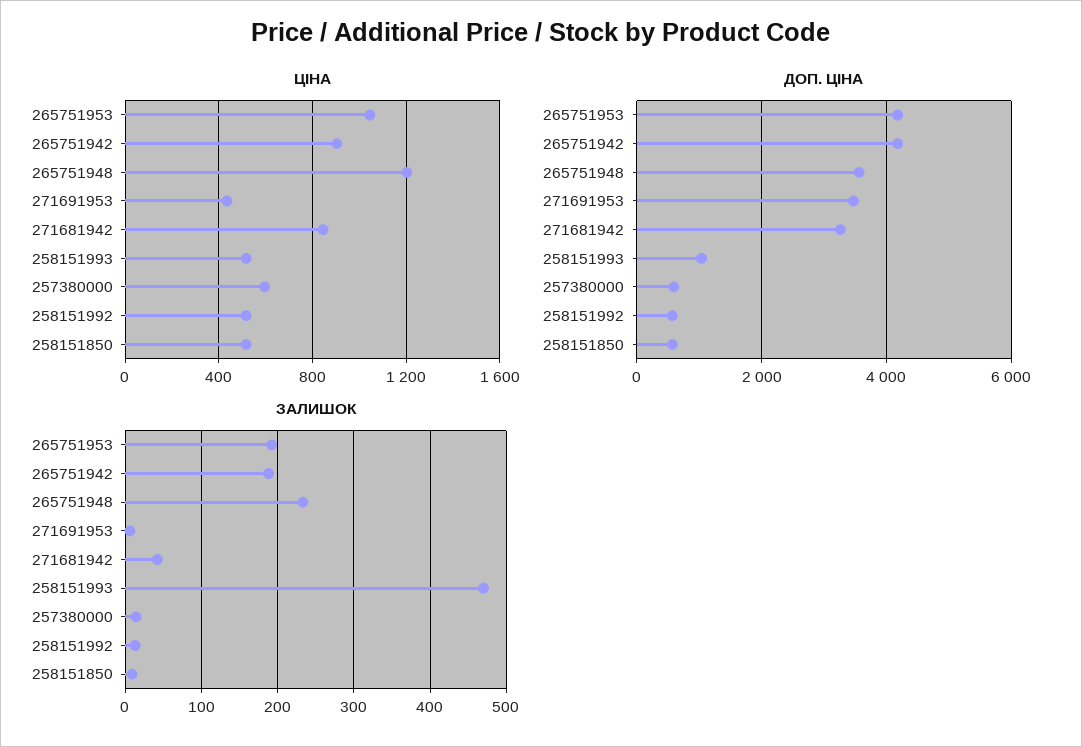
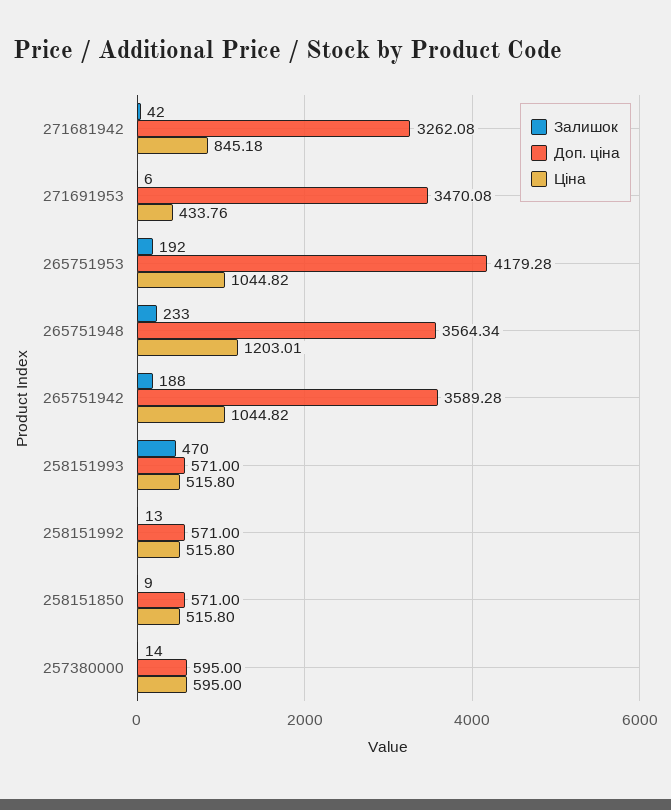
  {
    "ЦІНА": {
      "265751953": 1044.82,
-     "265751942": 900,
+     "265751942": 1044.82,
      "265751948": 1203.01,
      "271691953": 433.76,
      "271681942": 845.18,
      "258151993": 515.8,
      "257380000": 595,
      "258151992": 515.8,
      "258151850": 515.8
    },
    "ДОП. ЦІНА": {
      "265751953": 4179.28,
-     "265751942": 4200,
+     "265751942": 3589.28,
      "265751948": 3564.34,
      "271691953": 3470.08,
      "271681942": 3262.08,
-     "258151993": 1000,
+     "258151993": 571,
      "257380000": 595,
      "258151992": 571,
      "258151850": 571
    },
    "ЗАЛИШОК": {
      "265751953": 192,
      "265751942": 188,
      "265751948": 233,
      "271691953": 6,
      "271681942": 42,
      "258151993": 470,
      "257380000": 14,
      "258151992": 13,
      "258151850": 9
    }
  }

